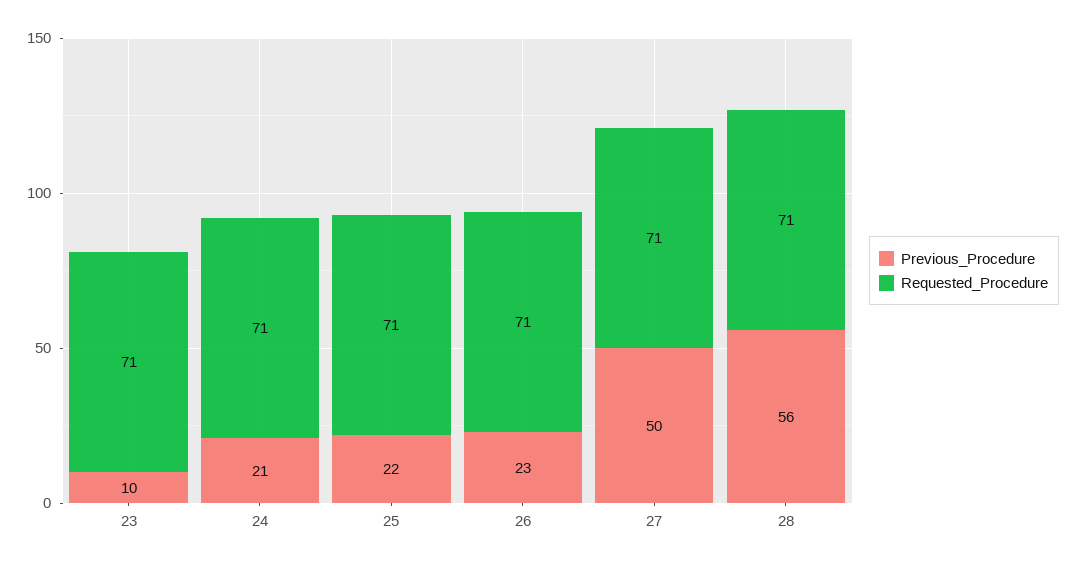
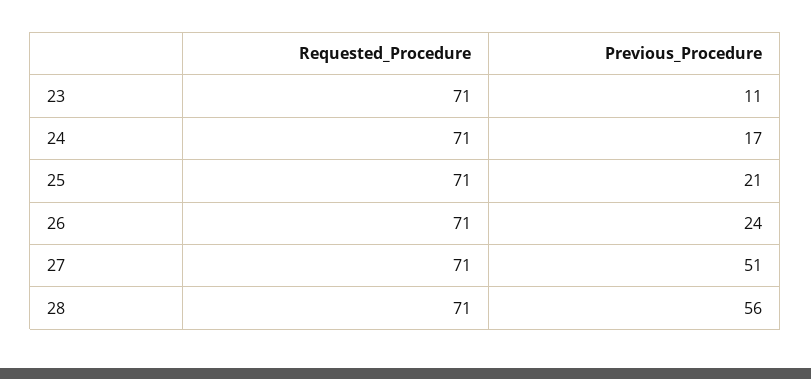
  {
    "Previous_Procedure": {
-     "23": 10,
+     "23": 11,
-     "24": 21,
+     "24": 17,
-     "25": 22,
+     "25": 21,
-     "26": 23,
+     "26": 24,
-     "27": 50,
+     "27": 51,
      "28": 56
    },
    "Requested_Procedure": {
      "23": 71,
      "24": 71,
      "25": 71,
      "26": 71,
      "27": 71,
      "28": 71
    }
  }

